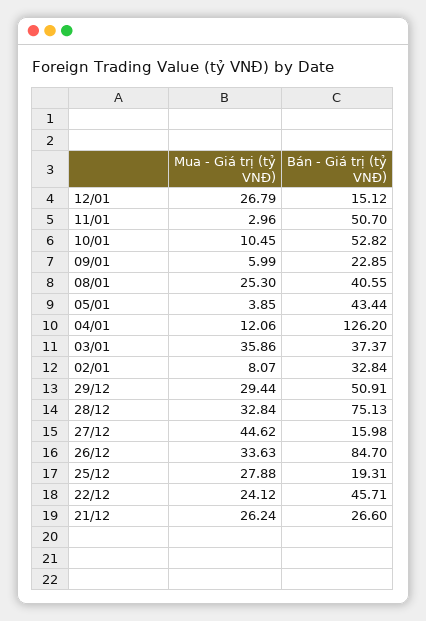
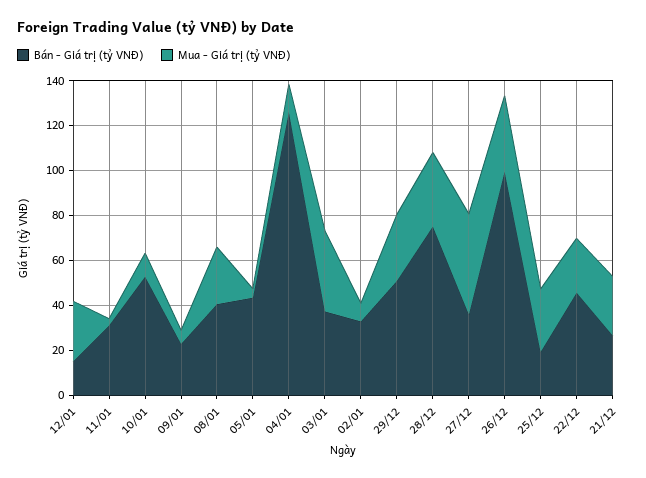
  {
    "Mua - Giá trị (tỷ VNĐ)": {
      "12/01": 26.79,
      "11/01": 2.96,
      "10/01": 10.45,
      "09/01": 5.99,
      "08/01": 25.3,
      "05/01": 3.85,
      "04/01": 12.06,
      "03/01": 35.86,
      "02/01": 8.07,
      "29/12": 29.44,
      "28/12": 32.84,
      "27/12": 44.62,
      "26/12": 33.63,
      "25/12": 27.88,
      "22/12": 24.12,
      "21/12": 26.24
    },
    "Bán - Giá trị (tỷ VNĐ)": {
      "12/01": 15.12,
-     "11/01": 50.7,
+     "11/01": 30,
      "10/01": 52.82,
      "09/01": 22.85,
      "08/01": 40.55,
      "05/01": 43.44,
      "04/01": 126.2,
      "03/01": 37.37,
      "02/01": 32.84,
      "29/12": 50.91,
      "28/12": 75.13,
-     "27/12": 15.98,
+     "27/12": 35,
-     "26/12": 84.7,
+     "26/12": 100,
      "25/12": 19.31,
      "22/12": 45.71,
      "21/12": 26.6
    }
  }

